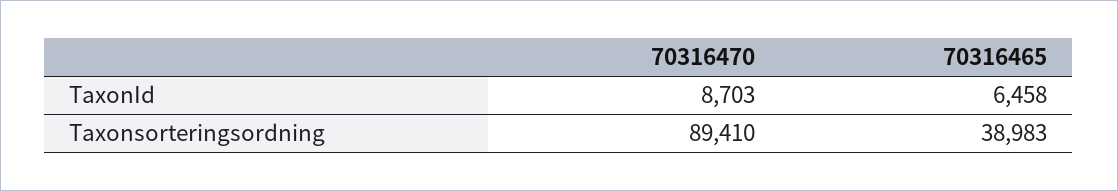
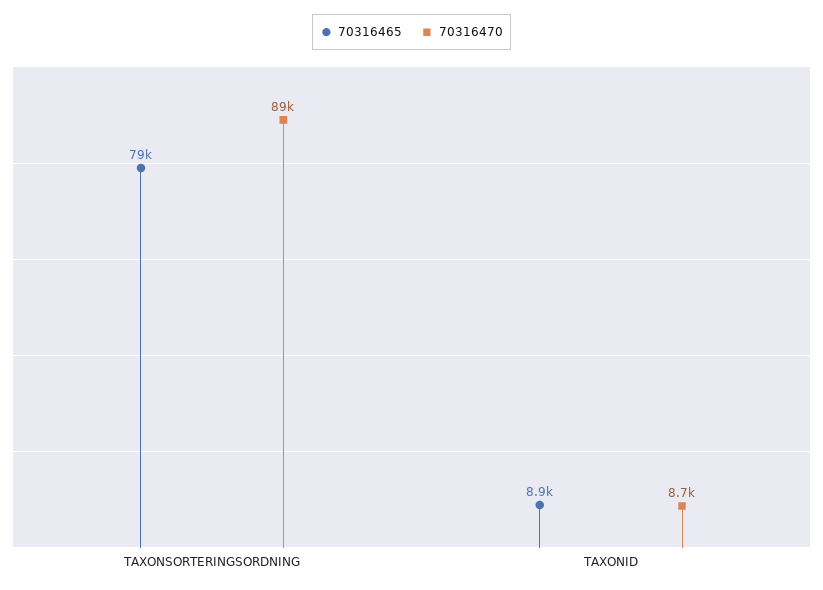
  {
    "70316470": {
      "TaxonId": 8703,
      "Taxonsorteringsordning": 89410
    },
    "70316465": {
-     "TaxonId": 6458,
+     "TaxonId": 8900,
-     "Taxonsorteringsordning": 38983
+     "Taxonsorteringsordning": 79000
    }
  }

